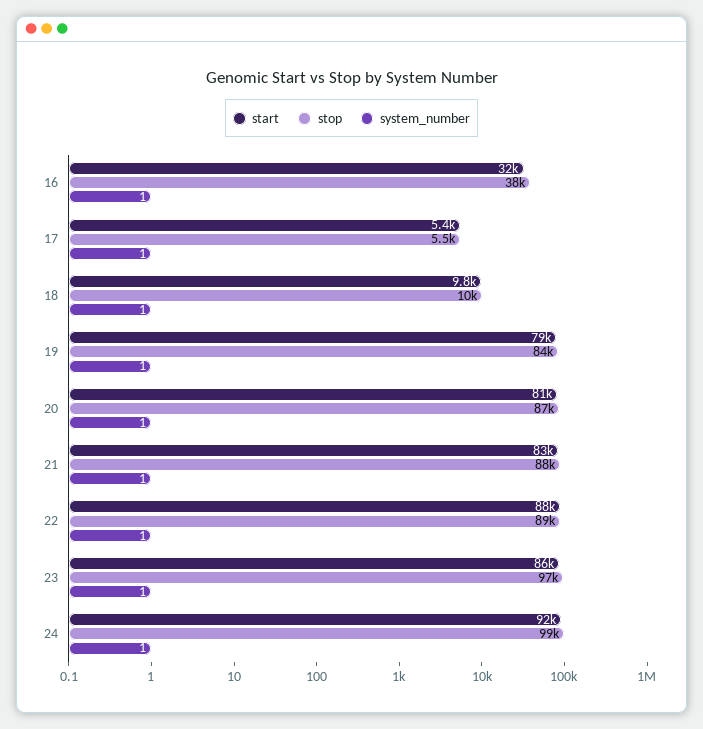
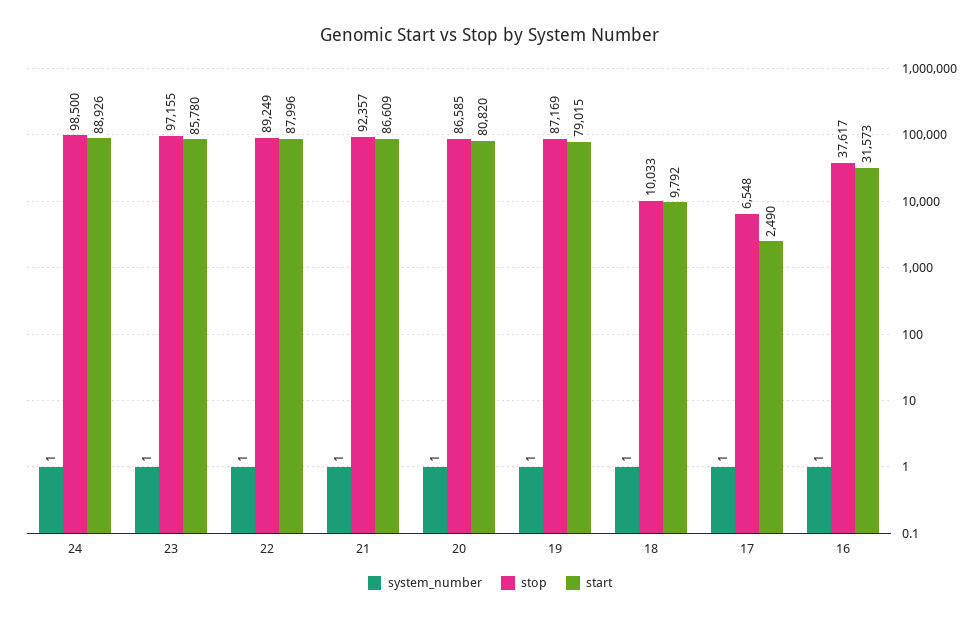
  {
    "start": {
      "16": 31573,
-     "17": 5400,
+     "17": 2490,
      "18": 9792,
      "19": 79015,
      "20": 80820,
-     "21": 83000,
+     "21": 86609,
      "22": 87996,
      "23": 85780,
-     "24": 92000
+     "24": 88926
    },
    "stop": {
      "16": 37617,
-     "17": 5500,
+     "17": 6548,
      "18": 10033,
-     "19": 84000,
+     "19": 87169,
      "20": 86585,
-     "21": 88000,
+     "21": 92357,
      "22": 89249,
      "23": 97155,
      "24": 98500
    },
    "system_number": {
      "16": 1,
      "17": 1,
      "18": 1,
      "19": 1,
      "20": 1,
      "21": 1,
      "22": 1,
      "23": 1,
      "24": 1
    }
  }

